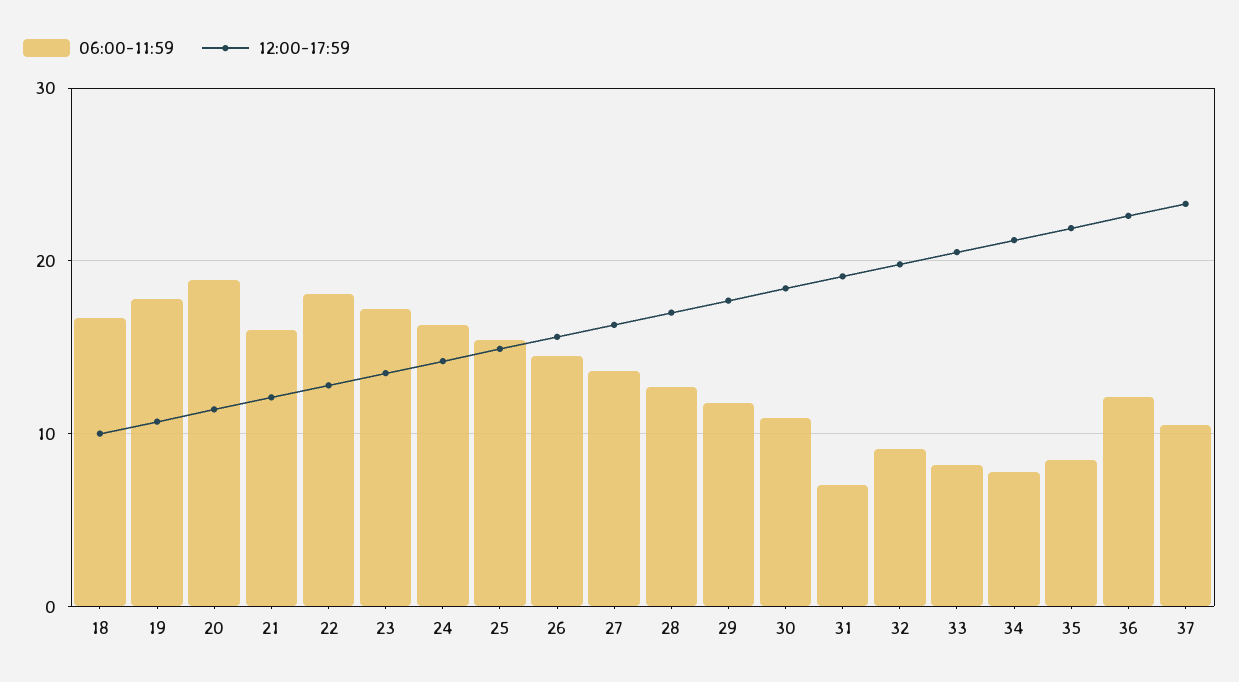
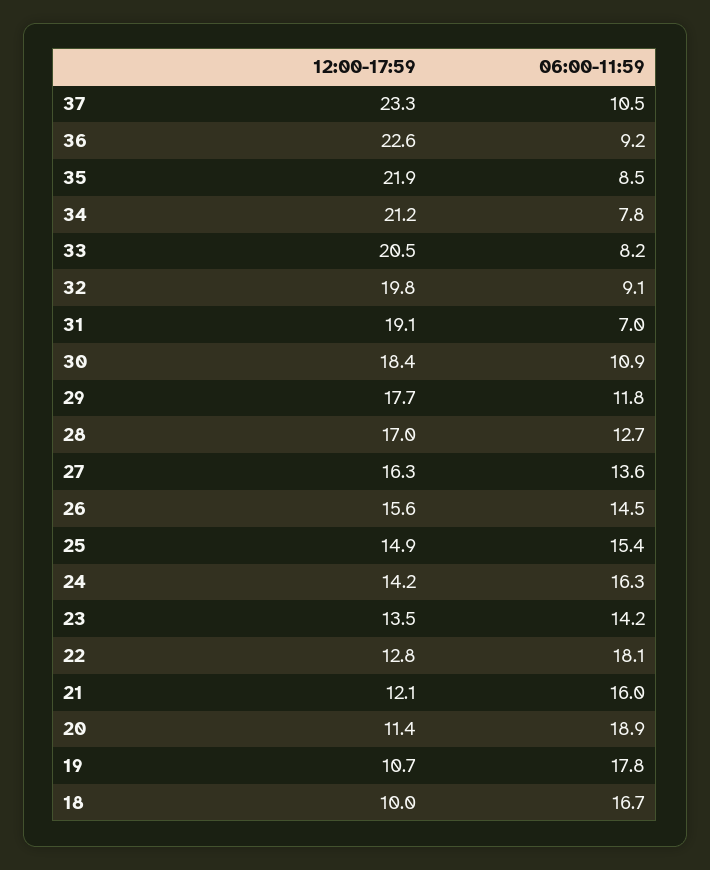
  {
    "06:00-11:59": {
      "18": 16.7,
      "19": 17.8,
      "20": 18.9,
      "21": 16,
      "22": 18.1,
-     "23": 17,
+     "23": 14.2,
      "24": 16.3,
      "25": 15.4,
      "26": 14.5,
      "27": 13.6,
      "28": 12.7,
      "29": 11.8,
      "30": 10.9,
      "31": 7,
      "32": 9.1,
      "33": 8.2,
      "34": 7.8,
      "35": 8.5,
-     "36": 12,
+     "36": 9.2,
      "37": 10.5
    },
    "12:00-17:59": {
      "18": 10,
      "19": 10.7,
      "20": 11.4,
      "21": 12.1,
      "22": 12.8,
      "23": 13.5,
      "24": 14.2,
      "25": 14.9,
      "26": 15.6,
      "27": 16.3,
      "28": 17,
      "29": 17.7,
      "30": 18.4,
      "31": 19.1,
      "32": 19.8,
      "33": 20.5,
      "34": 21.2,
      "35": 21.9,
      "36": 22.6,
      "37": 23.3
    }
  }

